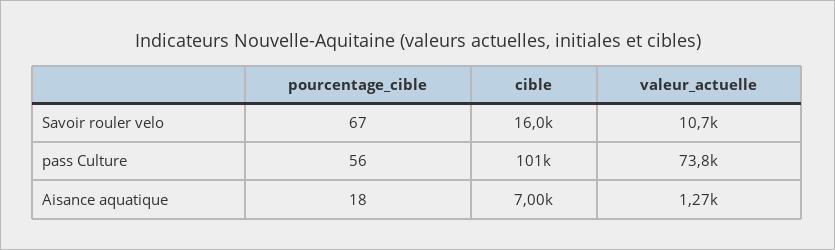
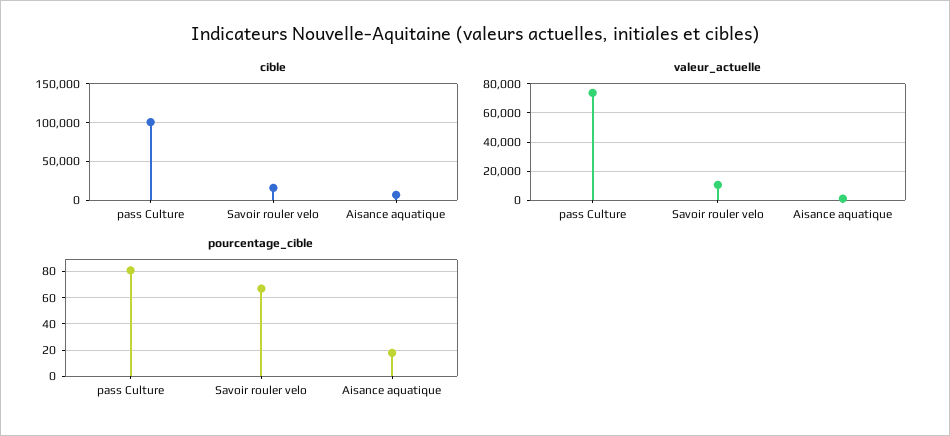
  {
    "pourcentage_cible": {
      "Savoir rouler velo": 67,
-     "pass Culture": 56,
+     "pass Culture": 80,
      "Aisance aquatique": 18
    },
    "cible": {
      "Savoir rouler velo": 16000,
      "pass Culture": 101000,
      "Aisance aquatique": 7000
    },
    "valeur_actuelle": {
      "Savoir rouler velo": 10700,
      "pass Culture": 73800,
      "Aisance aquatique": 1270
    }
  }

